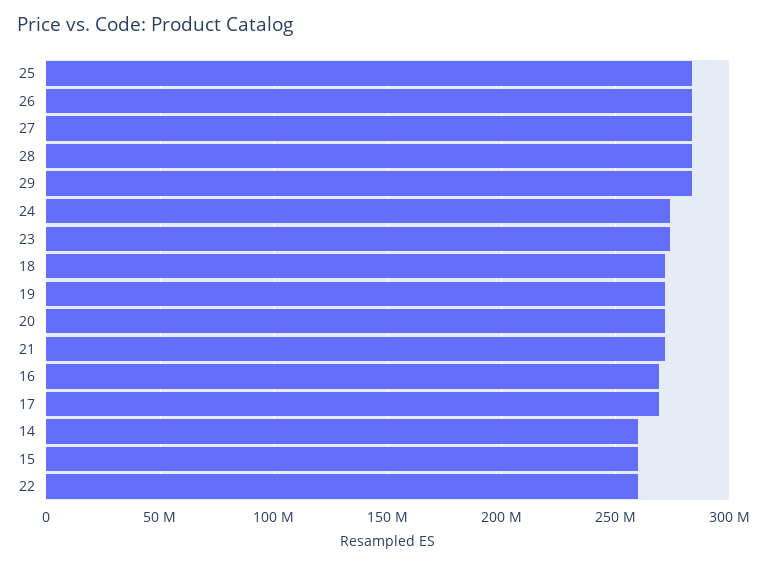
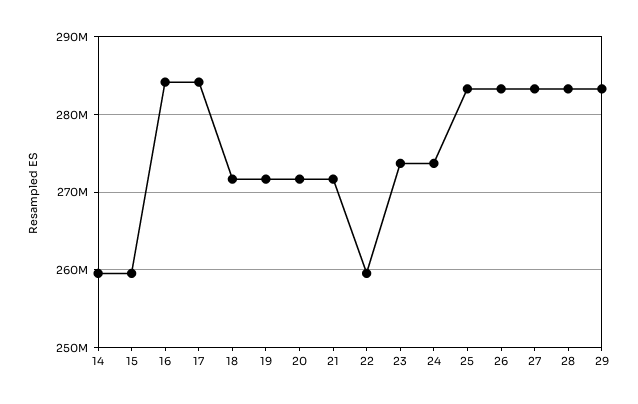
  {
    "25": 283000000,
    "26": 283000000,
    "27": 283000000,
    "28": 283000000,
    "29": 283000000,
    "24": 274000000,
    "23": 274000000,
    "18": 272000000,
    "19": 272000000,
    "20": 272000000,
    "21": 272000000,
-   "16": 270000000,
+   "16": 284000000,
-   "17": 270000000,
+   "17": 284000000,
    "14": 260000000,
    "15": 260000000,
    "22": 260000000
  }

